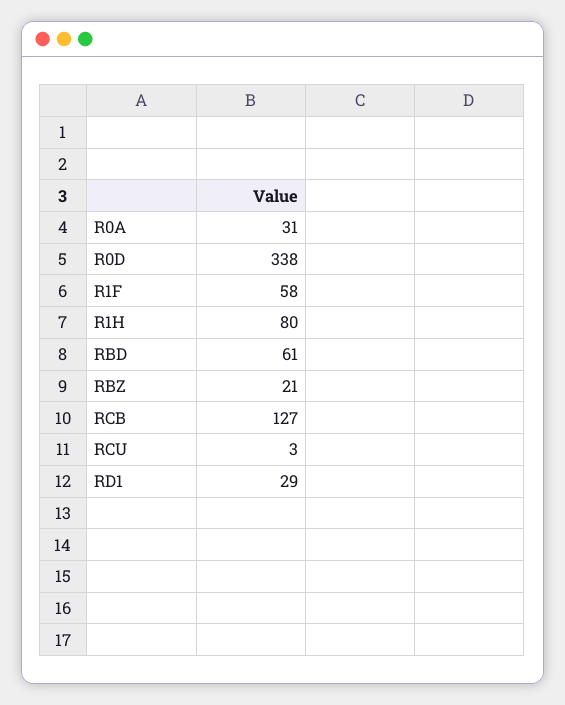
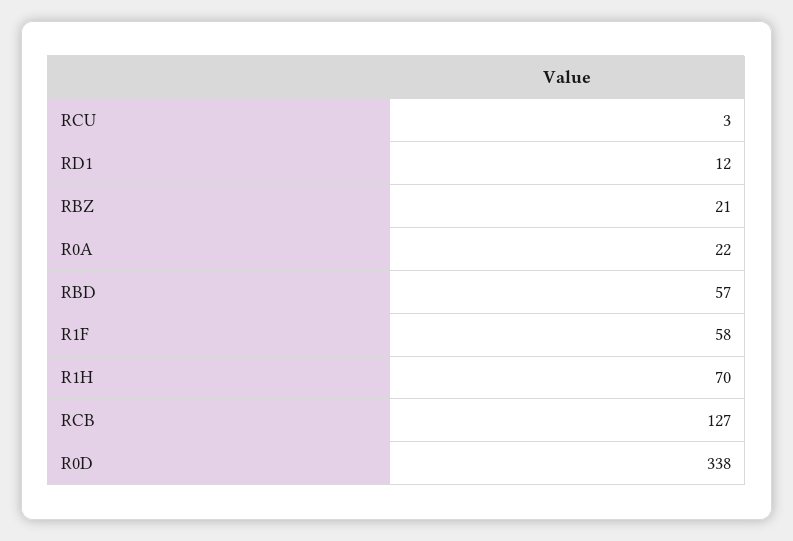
  {
-   "R0A": 31,
+   "R0A": 22,
    "R0D": 338,
    "R1F": 58,
-   "R1H": 80,
+   "R1H": 70,
-   "RBD": 61,
+   "RBD": 57,
    "RBZ": 21,
    "RCB": 127,
    "RCU": 3,
-   "RD1": 29
+   "RD1": 12
  }

